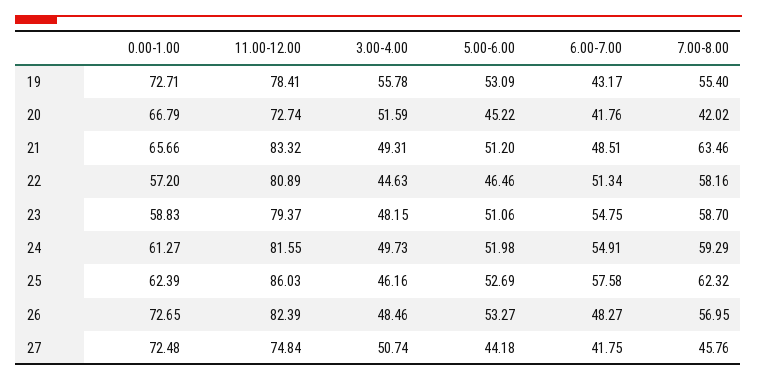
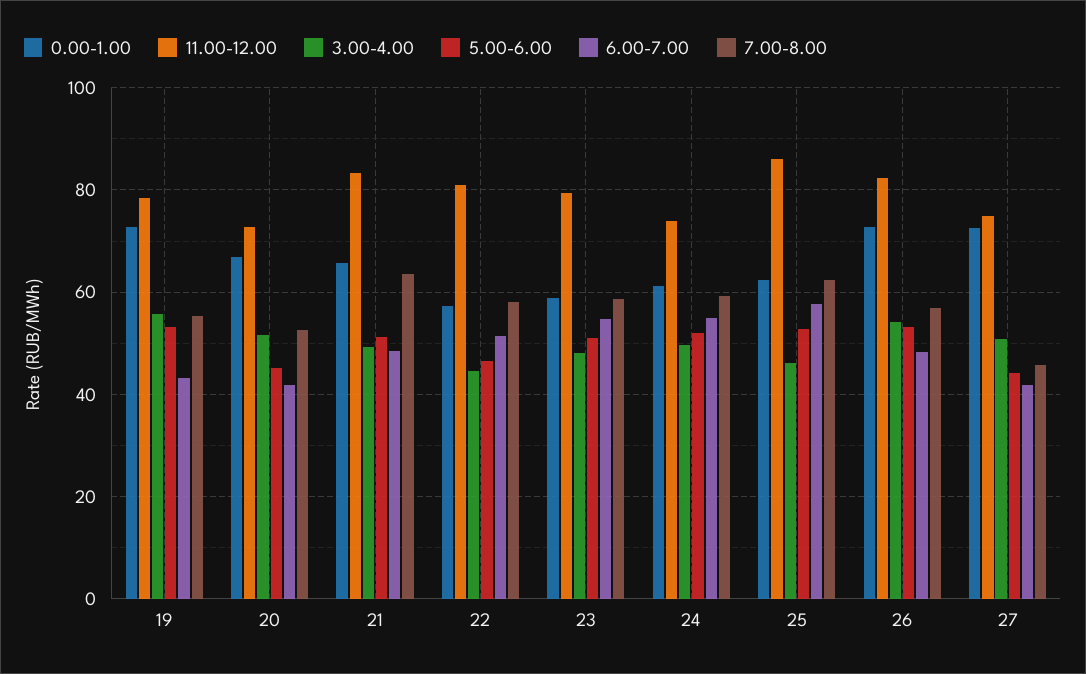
  {
    "0.00-1.00": {
      "19": 72.71,
      "20": 66.79,
      "21": 65.66,
      "22": 57.2,
      "23": 58.83,
      "24": 61.27,
      "25": 62.39,
      "26": 72.65,
      "27": 72.48
    },
    "11.00-12.00": {
      "19": 78.41,
      "20": 72.74,
      "21": 83.32,
      "22": 80.89,
      "23": 79.37,
-     "24": 81.55,
+     "24": 74,
      "25": 86.03,
      "26": 82.39,
      "27": 74.84
    },
    "3.00-4.00": {
      "19": 55.78,
      "20": 51.59,
      "21": 49.31,
      "22": 44.63,
      "23": 48.15,
      "24": 49.73,
      "25": 46.16,
-     "26": 48.46,
+     "26": 54,
      "27": 50.74
    },
    "5.00-6.00": {
      "19": 53.09,
      "20": 45.22,
      "21": 51.2,
      "22": 46.46,
      "23": 51.06,
      "24": 51.98,
      "25": 52.69,
      "26": 53.27,
      "27": 44.18
    },
    "6.00-7.00": {
      "19": 43.17,
      "20": 41.76,
      "21": 48.51,
      "22": 51.34,
      "23": 54.75,
      "24": 54.91,
      "25": 57.58,
      "26": 48.27,
      "27": 41.75
    },
    "7.00-8.00": {
      "19": 55.4,
-     "20": 42.02,
+     "20": 52,
      "21": 63.46,
      "22": 58.16,
      "23": 58.7,
      "24": 59.29,
      "25": 62.32,
      "26": 56.95,
      "27": 45.76
    }
  }

